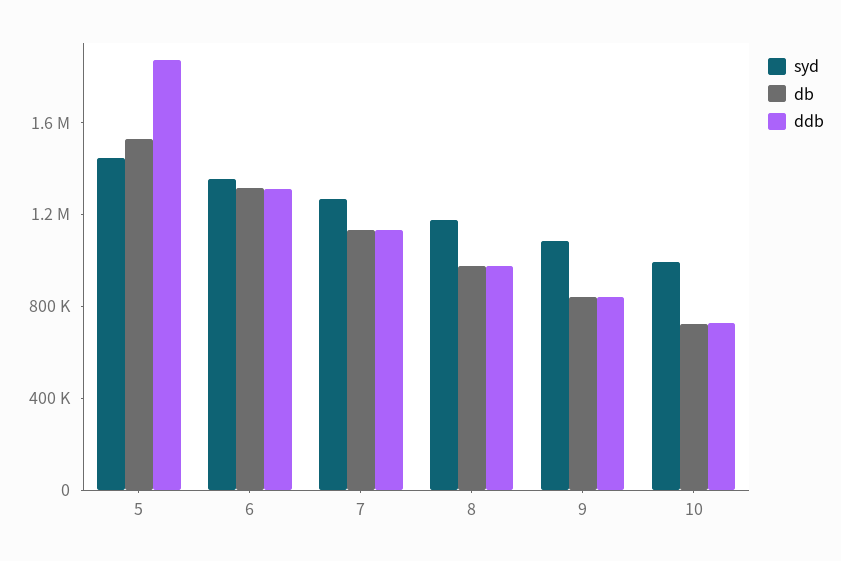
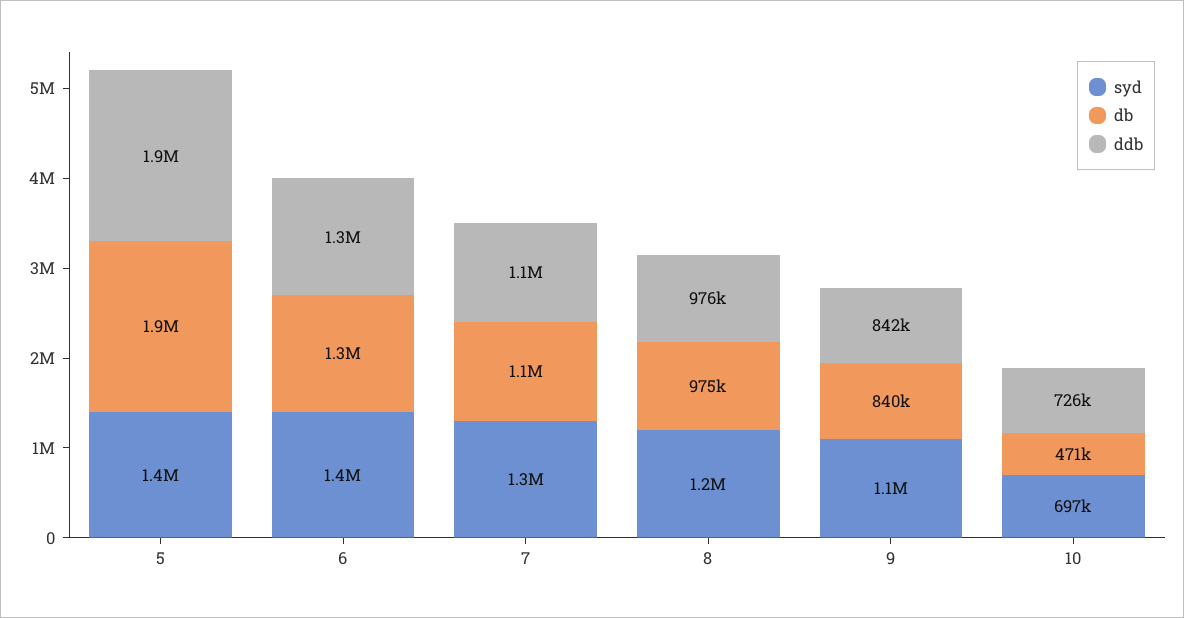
  {
    "syd": {
      "5": 1400000,
      "6": 1400000,
      "7": 1300000,
      "8": 1200000,
      "9": 1100000,
-     "10": 1000000
+     "10": 697000
    },
    "db": {
-     "5": 1500000,
+     "5": 1900000,
      "6": 1300000,
      "7": 1100000,
      "8": 975000,
      "9": 840000,
-     "10": 700000
+     "10": 471000
    },
    "ddb": {
      "5": 1900000,
      "6": 1300000,
      "7": 1100000,
      "8": 976000,
      "9": 842000,
      "10": 726000
    }
  }

